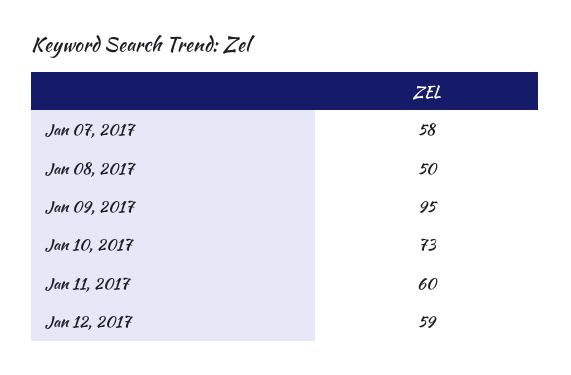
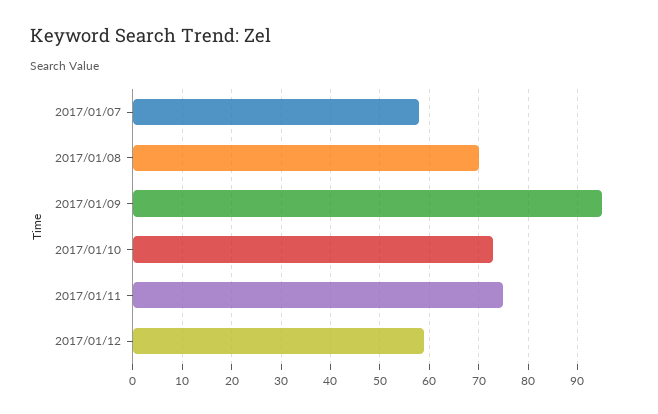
  {
    "Jan 07, 2017": 58,
-   "Jan 08, 2017": 50,
+   "Jan 08, 2017": 70,
    "Jan 09, 2017": 95,
    "Jan 10, 2017": 73,
-   "Jan 11, 2017": 60,
+   "Jan 11, 2017": 75,
    "Jan 12, 2017": 59
  }

